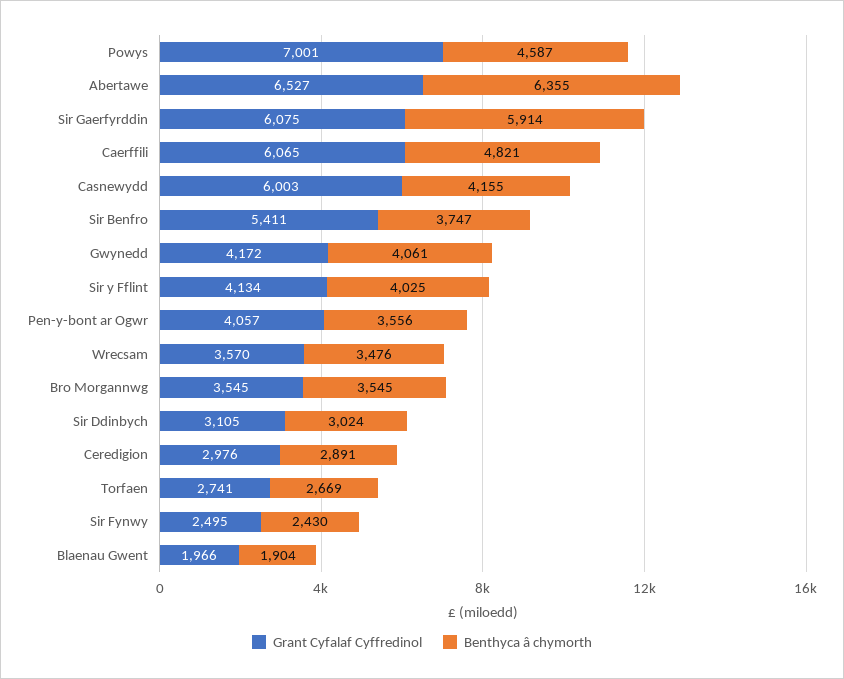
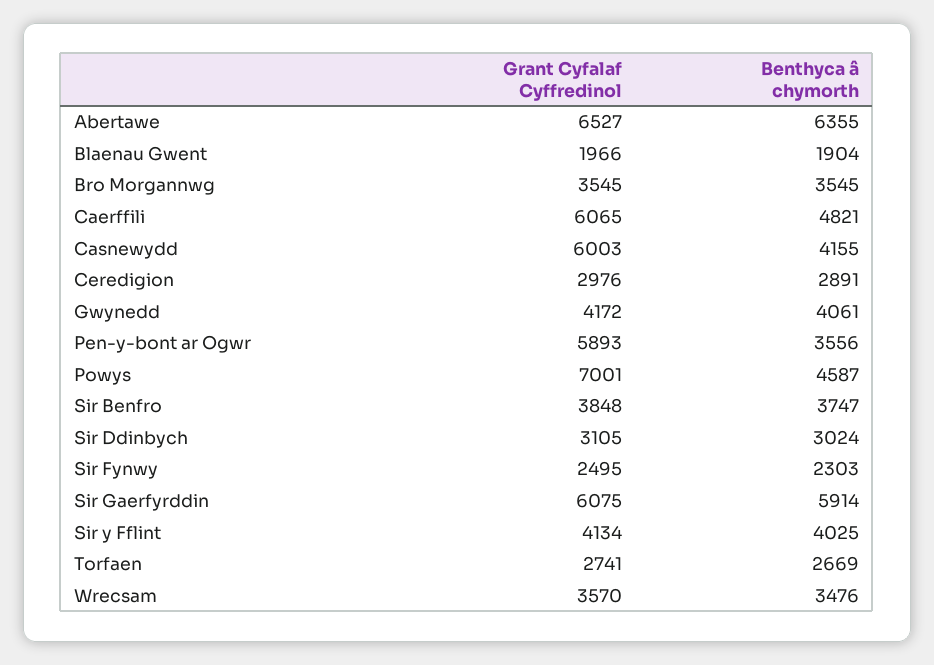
  {
    "Grant Cyfalaf Cyffredinol": {
      "Powys": 7001,
      "Abertawe": 6527,
      "Sir Gaerfyrddin": 6075,
      "Caerffili": 6065,
      "Casnewydd": 6003,
-     "Sir Benfro": 5411,
+     "Sir Benfro": 3848,
      "Gwynedd": 4172,
      "Sir y Fflint": 4134,
-     "Pen-y-bont ar Ogwr": 4057,
+     "Pen-y-bont ar Ogwr": 5893,
      "Wrecsam": 3570,
      "Bro Morgannwg": 3545,
      "Sir Ddinbych": 3105,
      "Ceredigion": 2976,
      "Torfaen": 2741,
      "Sir Fynwy": 2495,
      "Blaenau Gwent": 1966
    },
    "Benthyca â chymorth": {
      "Powys": 4587,
      "Abertawe": 6355,
      "Sir Gaerfyrddin": 5914,
      "Caerffili": 4821,
      "Casnewydd": 4155,
      "Sir Benfro": 3747,
      "Gwynedd": 4061,
      "Sir y Fflint": 4025,
      "Pen-y-bont ar Ogwr": 3556,
      "Wrecsam": 3476,
      "Bro Morgannwg": 3545,
      "Sir Ddinbych": 3024,
      "Ceredigion": 2891,
      "Torfaen": 2669,
-     "Sir Fynwy": 2430,
+     "Sir Fynwy": 2303,
      "Blaenau Gwent": 1904
    }
  }

